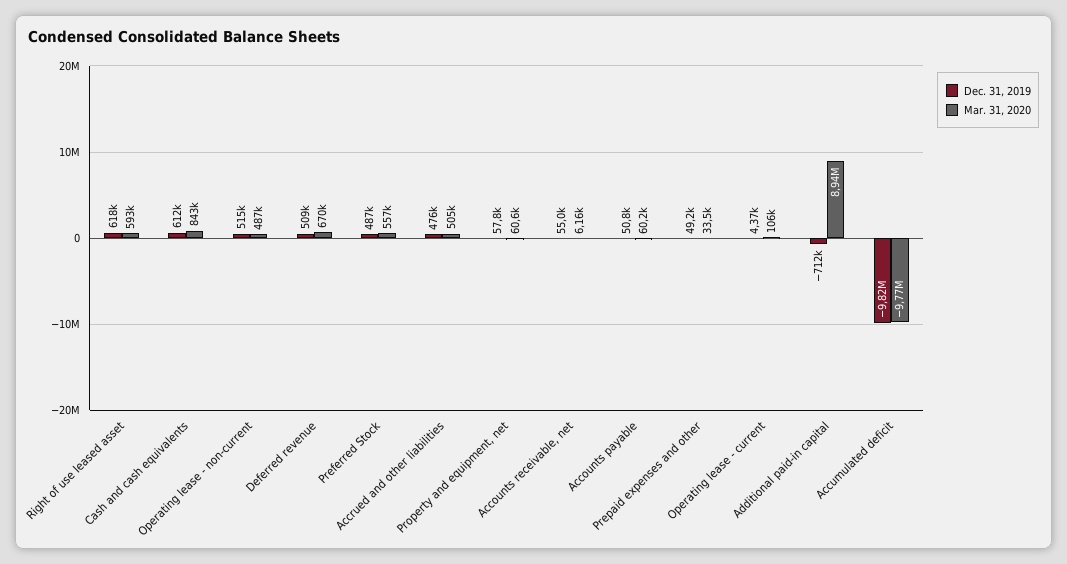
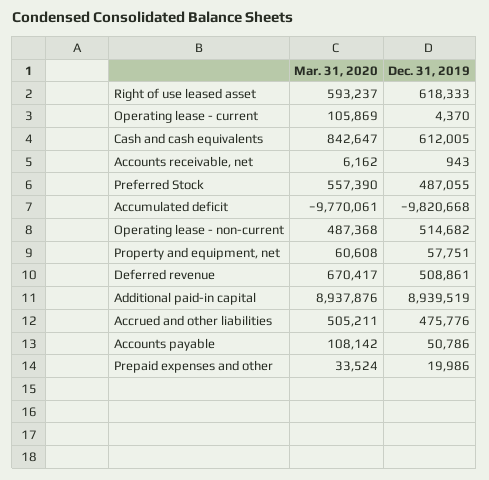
  {
    "Dec. 31, 2019": {
      "Right of use leased asset": 618333,
      "Cash and cash equivalents": 612005,
      "Operating lease - non-current": 514682,
      "Deferred revenue": 508861,
      "Preferred Stock": 487055,
      "Accrued and other liabilities": 475776,
      "Property and equipment, net": 57751,
-     "Accounts receivable, net": 55000,
+     "Accounts receivable, net": 943,
      "Accounts payable": 50786,
-     "Prepaid expenses and other": 49200,
+     "Prepaid expenses and other": 19986,
      "Operating lease - current": 4370,
-     "Additional paid-in capital": -712000,
+     "Additional paid-in capital": 8939519,
      "Accumulated deficit": -9820668
    },
    "Mar. 31, 2020": {
      "Right of use leased asset": 593237,
      "Cash and cash equivalents": 842647,
      "Operating lease - non-current": 487368,
      "Deferred revenue": 670417,
      "Preferred Stock": 557390,
      "Accrued and other liabilities": 505211,
      "Property and equipment, net": 60608,
      "Accounts receivable, net": 6162,
-     "Accounts payable": 60200,
+     "Accounts payable": 108142,
      "Prepaid expenses and other": 33524,
      "Operating lease - current": 105869,
      "Additional paid-in capital": 8937876,
      "Accumulated deficit": -9770061
    }
  }

